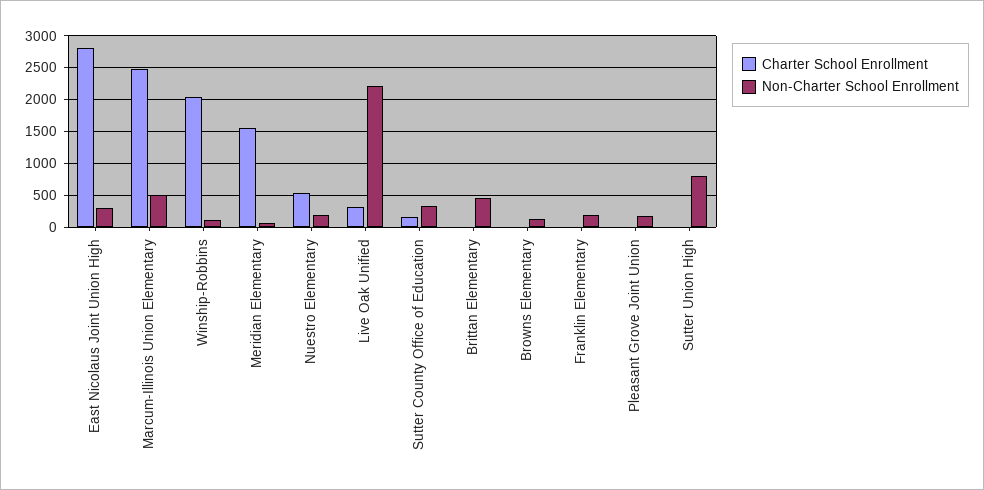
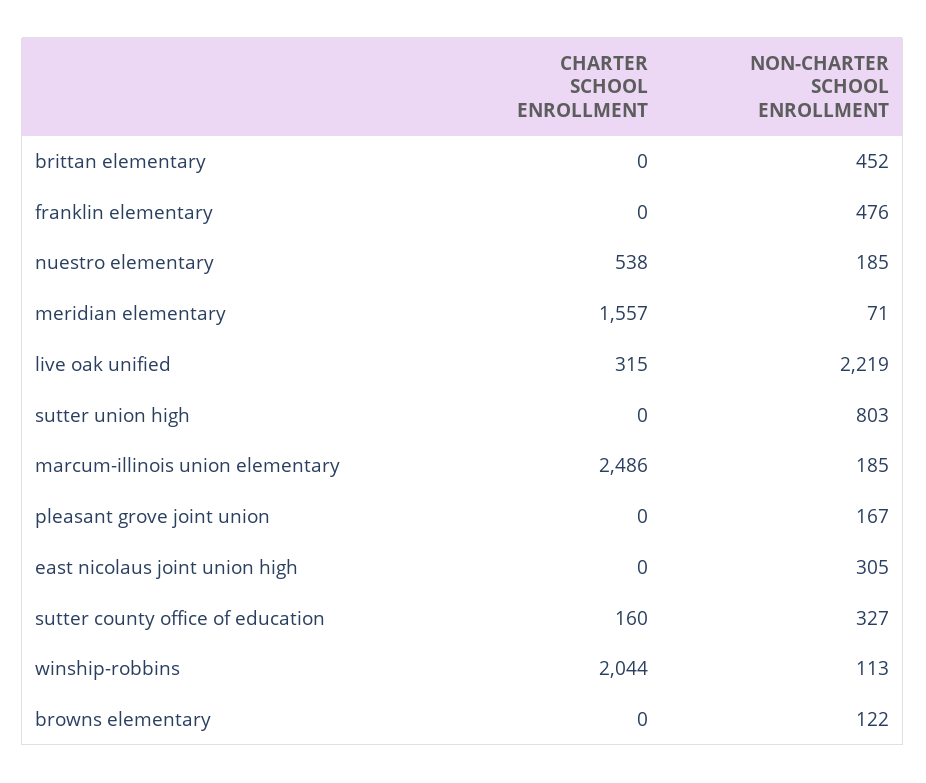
  {
    "Charter School Enrollment": {
-     "East Nicolaus Joint Union High": 2800,
+     "East Nicolaus Joint Union High": 0,
      "Marcum-Illinois Union Elementary": 2486,
      "Winship-Robbins": 2044,
      "Meridian Elementary": 1557,
      "Nuestro Elementary": 538,
      "Live Oak Unified": 315,
      "Sutter County Office of Education": 160,
      "Brittan Elementary": 0,
      "Browns Elementary": 0,
      "Franklin Elementary": 0,
      "Pleasant Grove Joint Union": 0,
      "Sutter Union High": 0
    },
    "Non-Charter School Enrollment": {
      "East Nicolaus Joint Union High": 305,
-     "Marcum-Illinois Union Elementary": 500,
+     "Marcum-Illinois Union Elementary": 185,
      "Winship-Robbins": 113,
      "Meridian Elementary": 71,
      "Nuestro Elementary": 185,
      "Live Oak Unified": 2219,
      "Sutter County Office of Education": 327,
      "Brittan Elementary": 452,
      "Browns Elementary": 122,
-     "Franklin Elementary": 200,
+     "Franklin Elementary": 476,
      "Pleasant Grove Joint Union": 167,
      "Sutter Union High": 803
    }
  }

